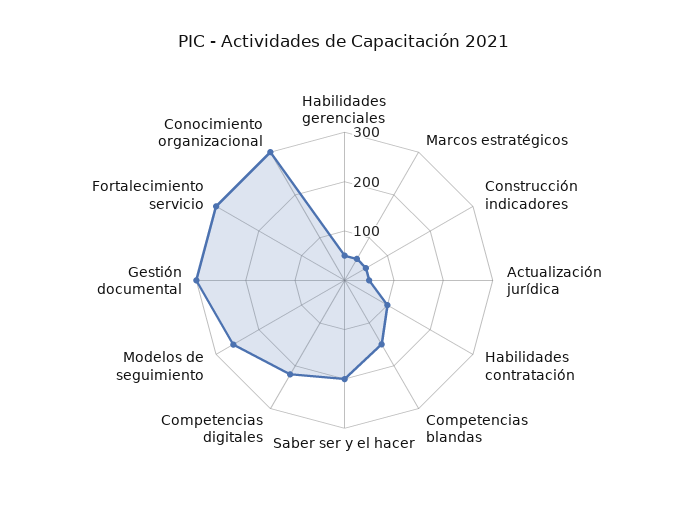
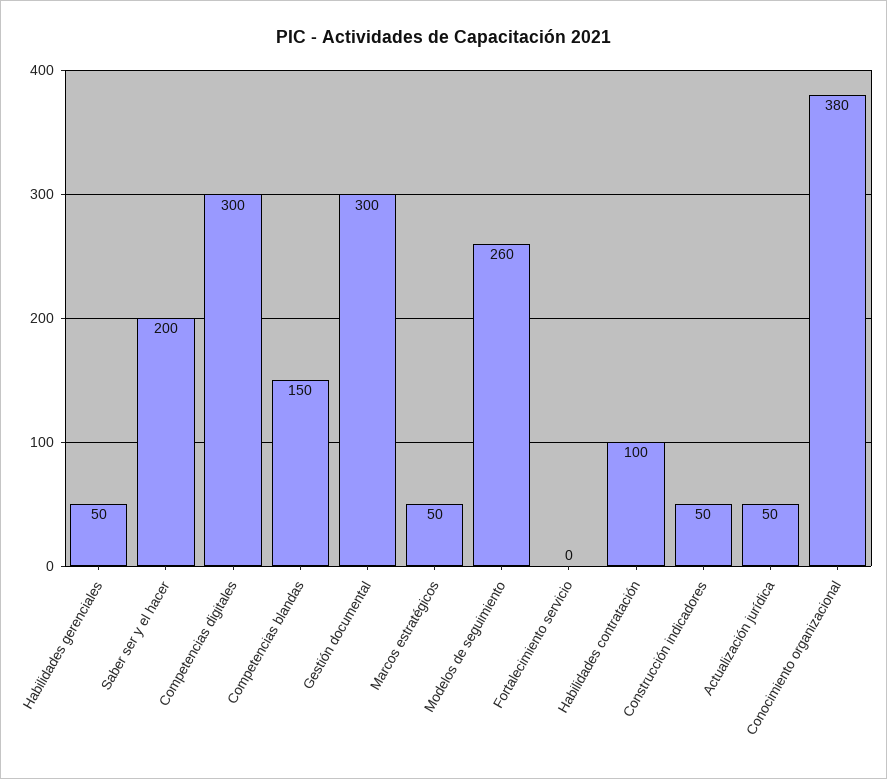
  {
    "Habilidades gerenciales": 50,
    "Marcos estratégicos": 50,
    "Construcción indicadores": 50,
    "Actualización jurídica": 50,
    "Habilidades contratación": 100,
    "Competencias blandas": 150,
    "Saber ser y el hacer": 200,
-   "Competencias digitales": 220,
+   "Competencias digitales": 300,
    "Modelos de seguimiento": 260,
    "Gestión documental": 300,
-   "Fortalecimiento servicio": 300,
+   "Fortalecimiento servicio": 0,
-   "Conocimiento organizacional": 300
+   "Conocimiento organizacional": 380
  }

